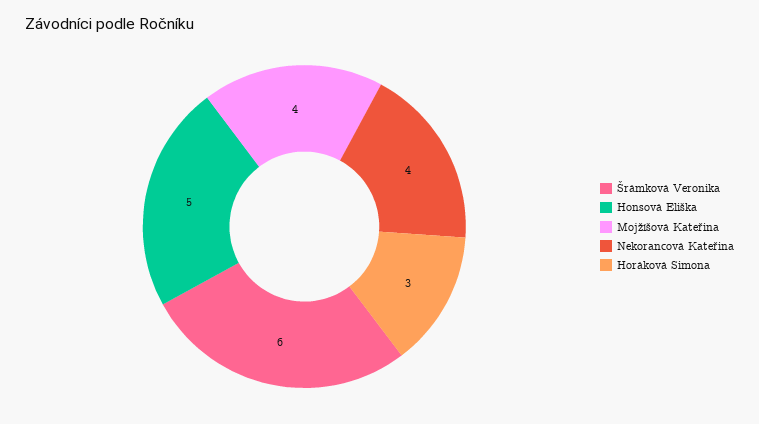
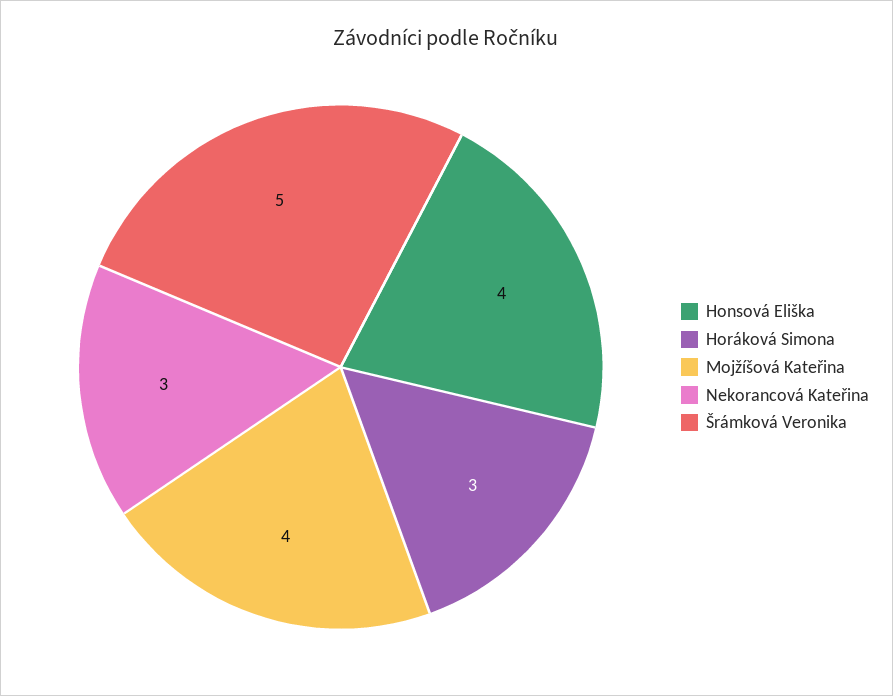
  {
-   "Šrámková Veronika": 6,
+   "Šrámková Veronika": 5,
-   "Honsová Eliška": 5,
+   "Honsová Eliška": 4,
    "Mojžíšová Kateřina": 4,
-   "Nekorancová Kateřina": 4,
+   "Nekorancová Kateřina": 3,
    "Horáková Simona": 3
  }

